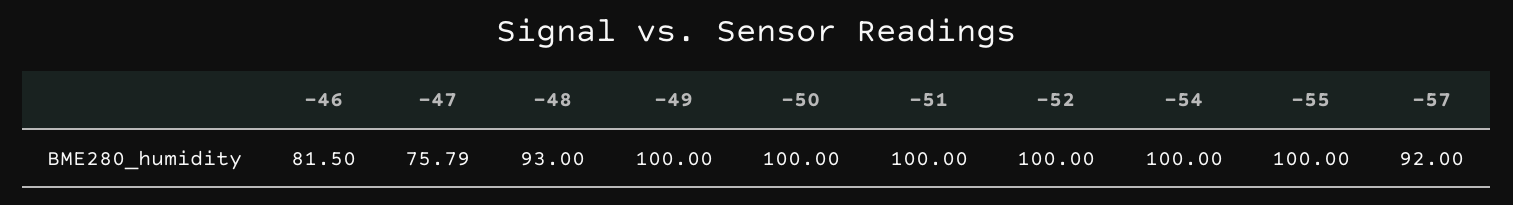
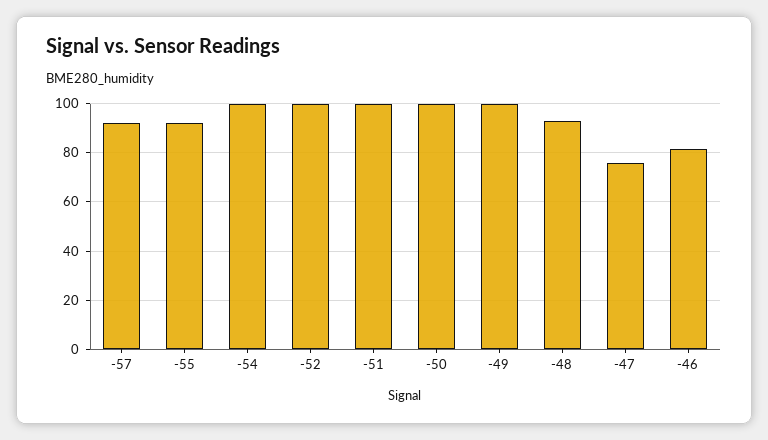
  {
    "-46": 81.5,
    "-47": 75.79,
    "-48": 93,
    "-49": 100,
    "-50": 100,
    "-51": 100,
    "-52": 100,
    "-54": 100,
-   "-55": 100,
+   "-55": 92.5,
    "-57": 92
  }

